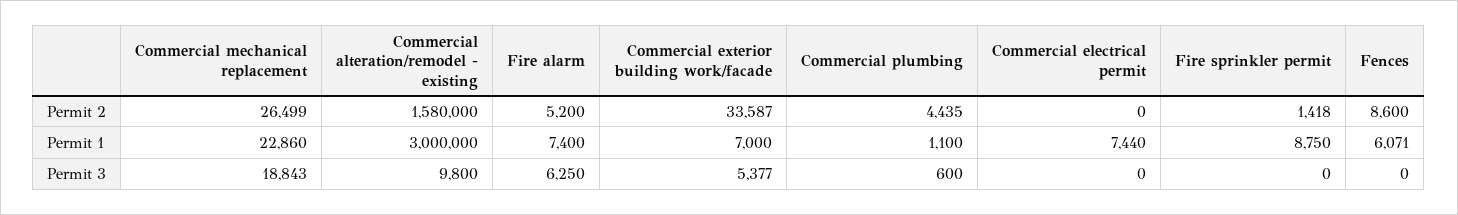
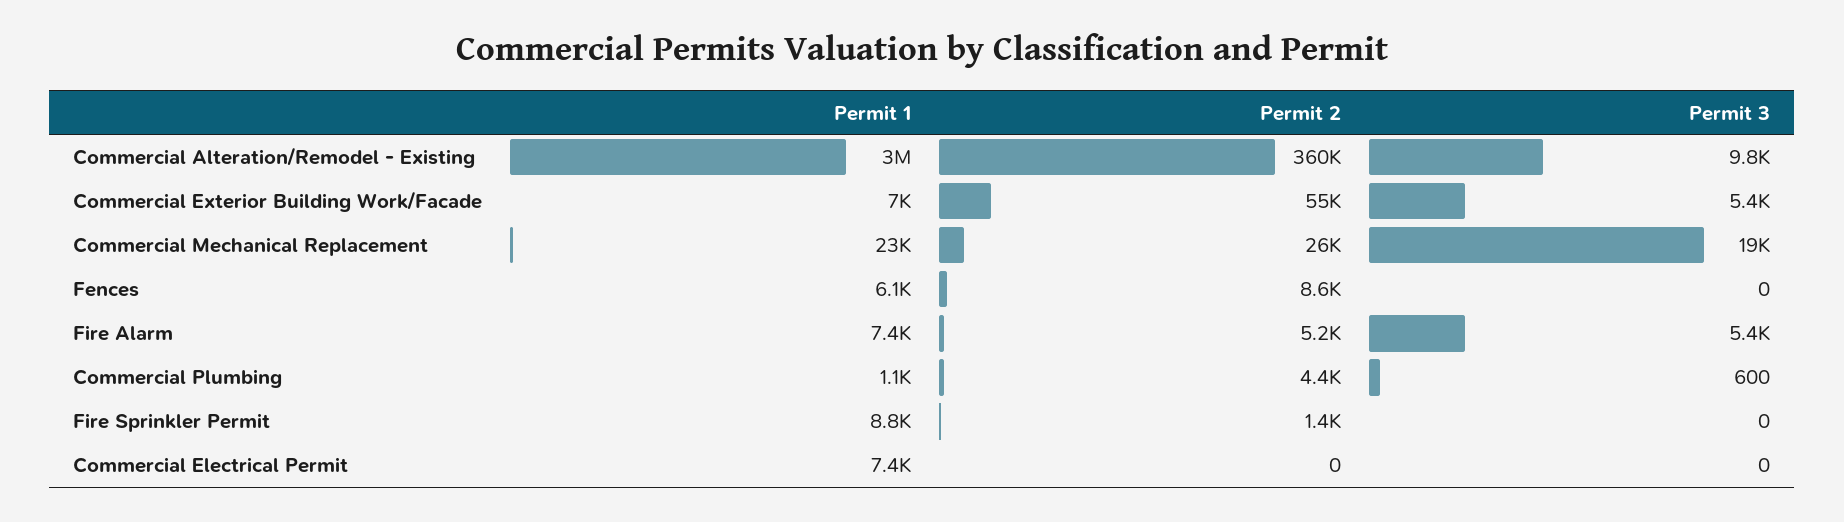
  {
    "Commercial mechanical replacement": {
      "Permit 2": 26499,
      "Permit 1": 22860,
      "Permit 3": 18843
    },
    "Commercial alteration/remodel - existing": {
-     "Permit 2": 1580000,
+     "Permit 2": 360000,
      "Permit 1": 3000000,
      "Permit 3": 9800
    },
    "Fire alarm": {
      "Permit 2": 5200,
      "Permit 1": 7400,
-     "Permit 3": 6250
+     "Permit 3": 5400
    },
    "Commercial exterior building work/facade": {
-     "Permit 2": 33587,
+     "Permit 2": 55000,
      "Permit 1": 7000,
      "Permit 3": 5377
    },
    "Commercial plumbing": {
      "Permit 2": 4435,
      "Permit 1": 1100,
      "Permit 3": 600
    },
    "Commercial electrical permit": {
      "Permit 2": 0,
      "Permit 1": 7440,
      "Permit 3": 0
    },
    "Fire sprinkler permit": {
      "Permit 2": 1418,
      "Permit 1": 8750,
      "Permit 3": 0
    },
    "Fences": {
      "Permit 2": 8600,
      "Permit 1": 6071,
      "Permit 3": 0
    }
  }

